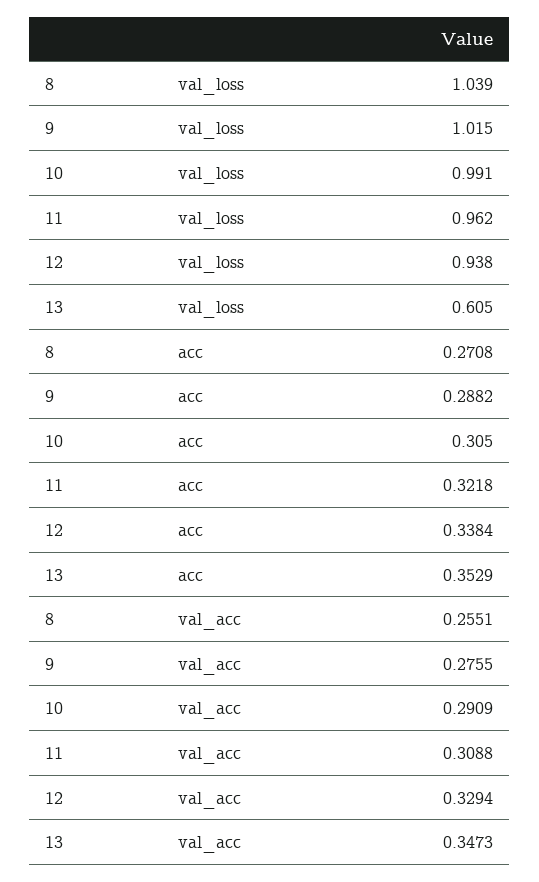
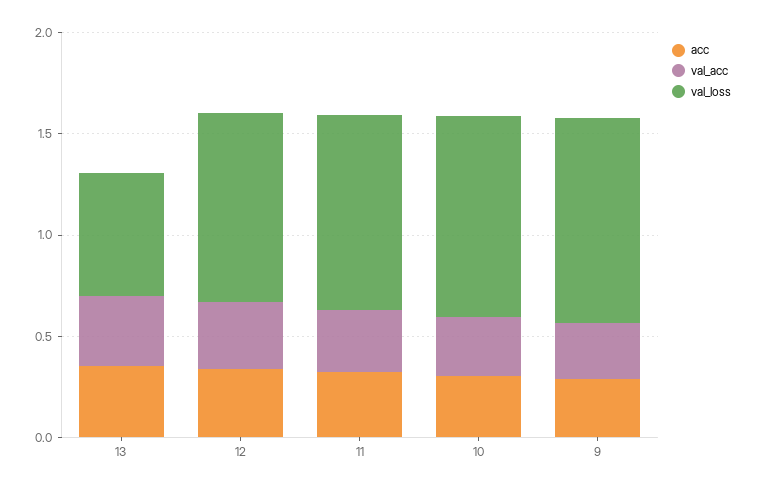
  {
    "val_loss": {
-     "8": 1.039,
      "9": 1.015,
      "10": 0.991,
      "11": 0.962,
      "12": 0.938,
      "13": 0.605
    },
    "acc": {
-     "8": 0.2708,
      "9": 0.2882,
      "10": 0.305,
      "11": 0.3218,
      "12": 0.3384,
      "13": 0.3529
    },
    "val_acc": {
-     "8": 0.2551,
      "9": 0.2755,
      "10": 0.2909,
      "11": 0.3088,
      "12": 0.3294,
      "13": 0.3473
    }
  }

